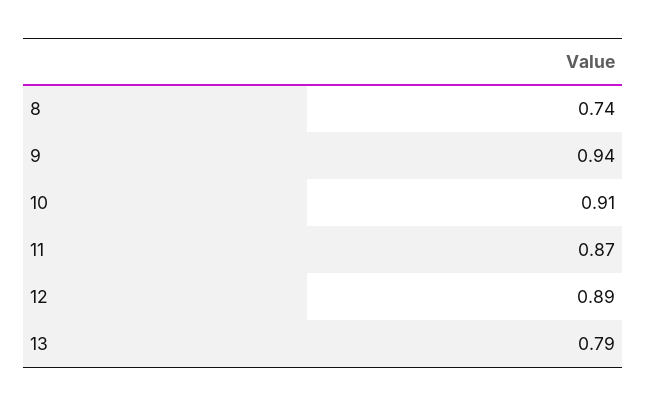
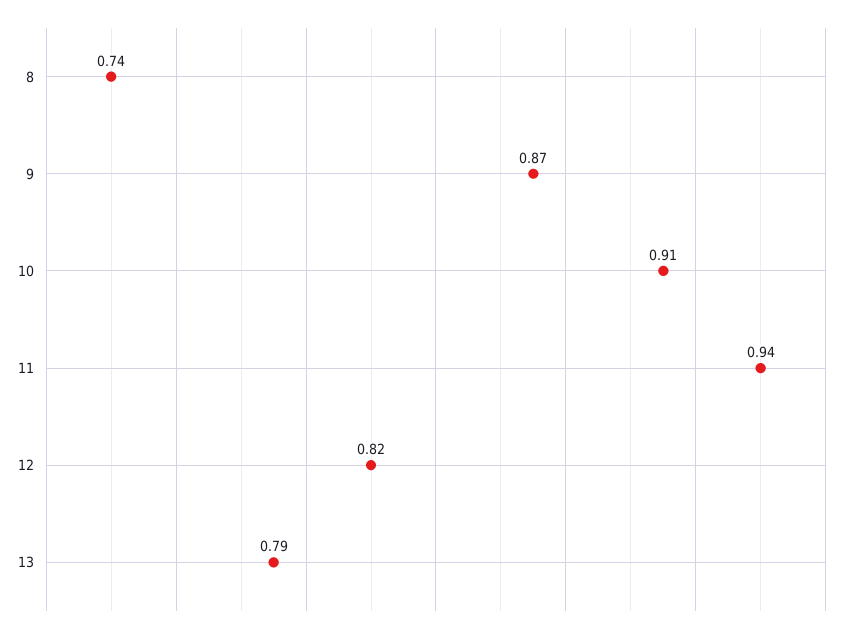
  {
    "8": 0.74,
-   "9": 0.94,
+   "9": 0.87,
    "10": 0.91,
-   "11": 0.87,
+   "11": 0.94,
-   "12": 0.89,
+   "12": 0.82,
    "13": 0.79
  }

